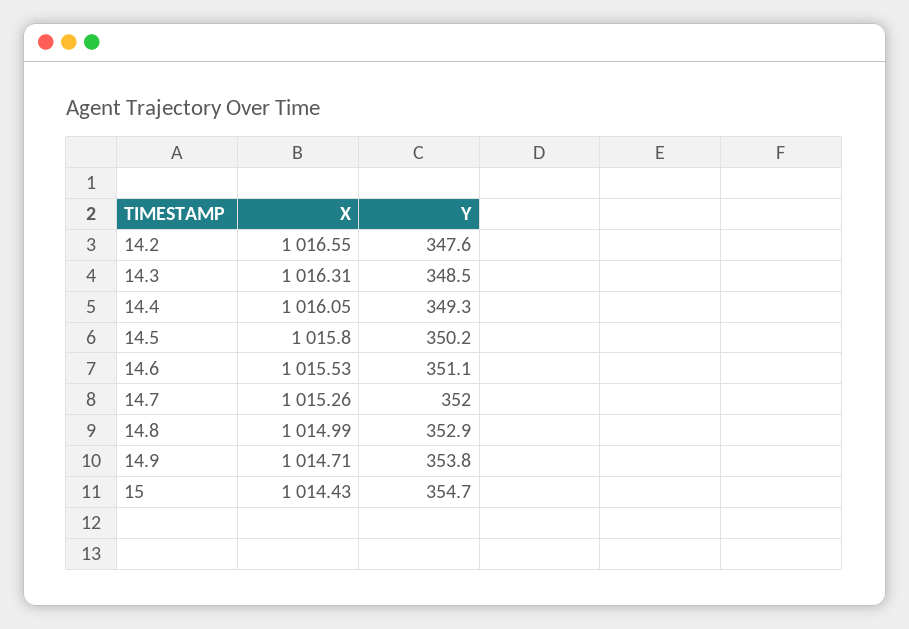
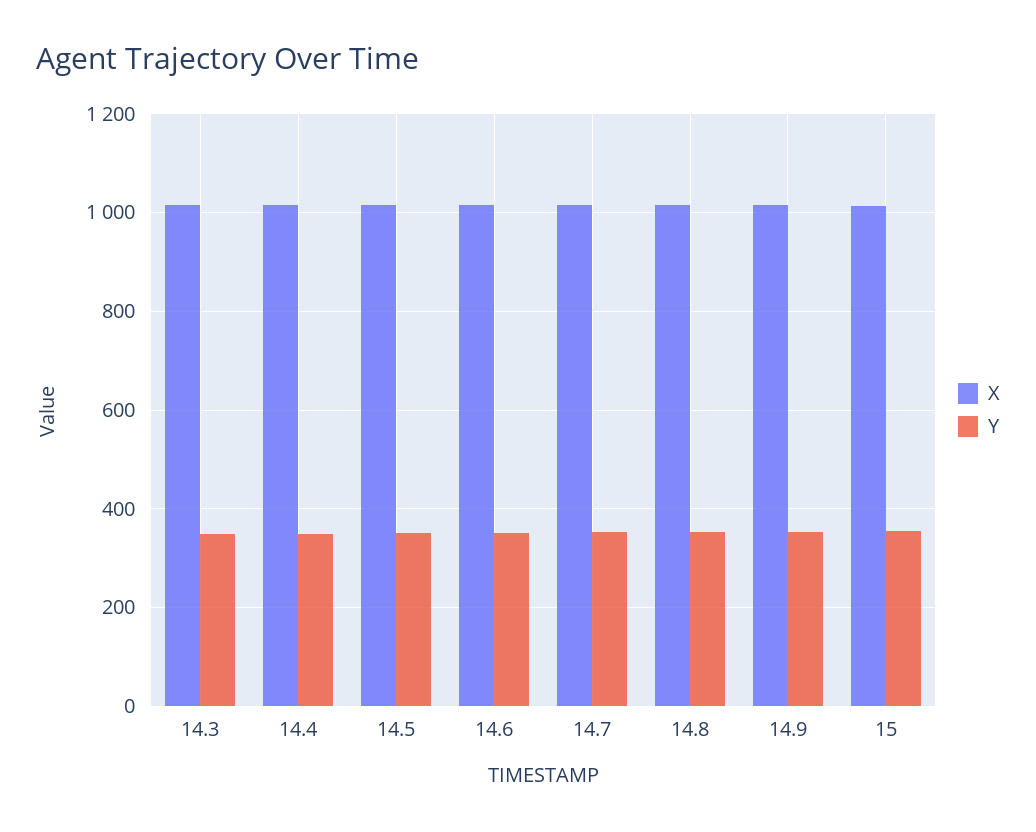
  {
    "X": {
-     "14.2": 1016.55,
      "14.3": 1016.31,
      "14.4": 1016.05,
      "14.5": 1015.8,
      "14.6": 1015.53,
      "14.7": 1015.26,
      "14.8": 1014.99,
      "14.9": 1014.71,
      "15": 1014.43
    },
    "Y": {
-     "14.2": 347.6,
      "14.3": 348.5,
      "14.4": 349.3,
      "14.5": 350.2,
      "14.6": 351.1,
      "14.7": 352,
      "14.8": 352.9,
      "14.9": 353.8,
      "15": 354.7
    }
  }

